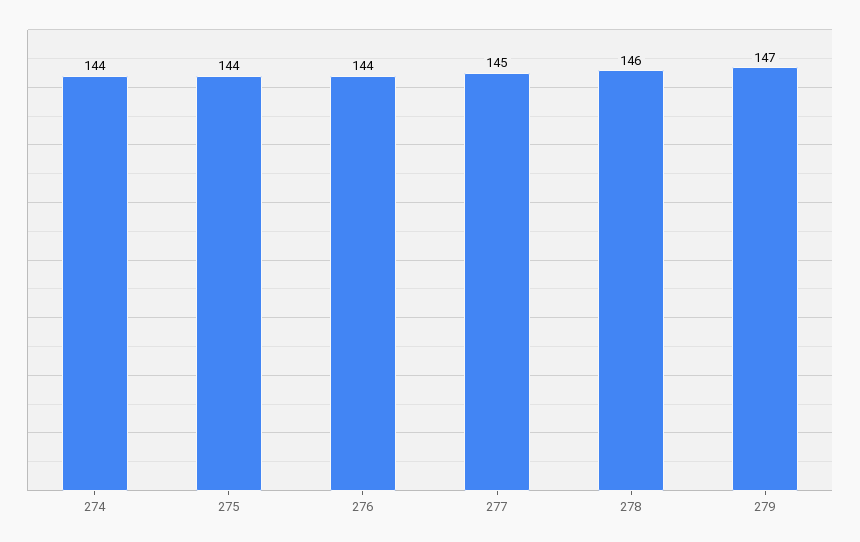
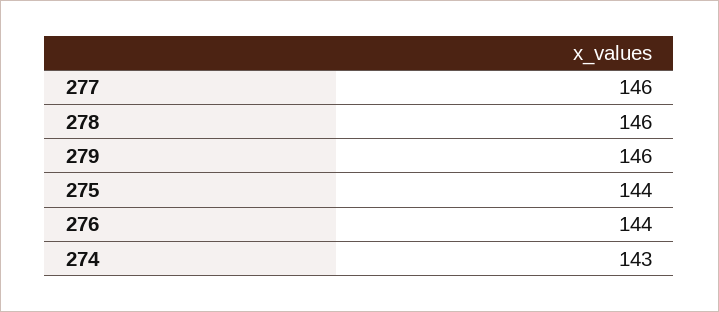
  {
-   "274": 144,
+   "274": 143,
    "275": 144,
    "276": 144,
-   "277": 145,
+   "277": 146,
    "278": 146,
-   "279": 147
+   "279": 146
  }

